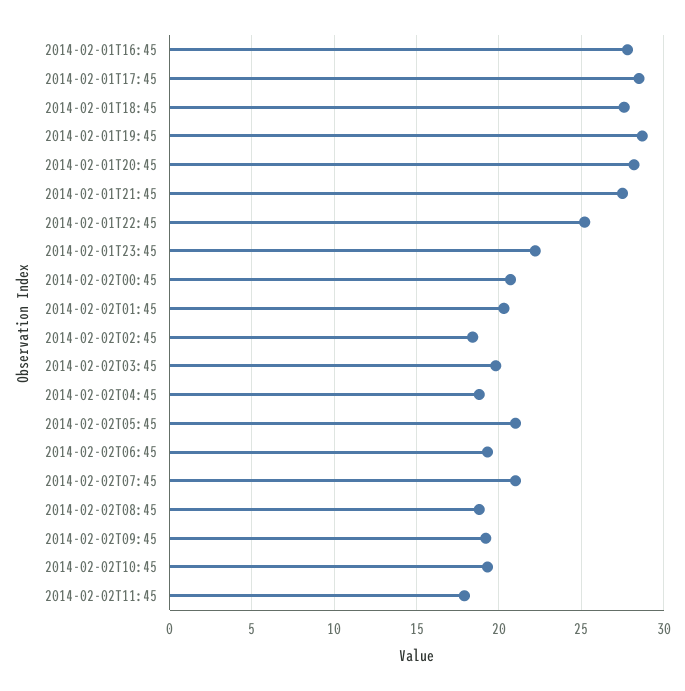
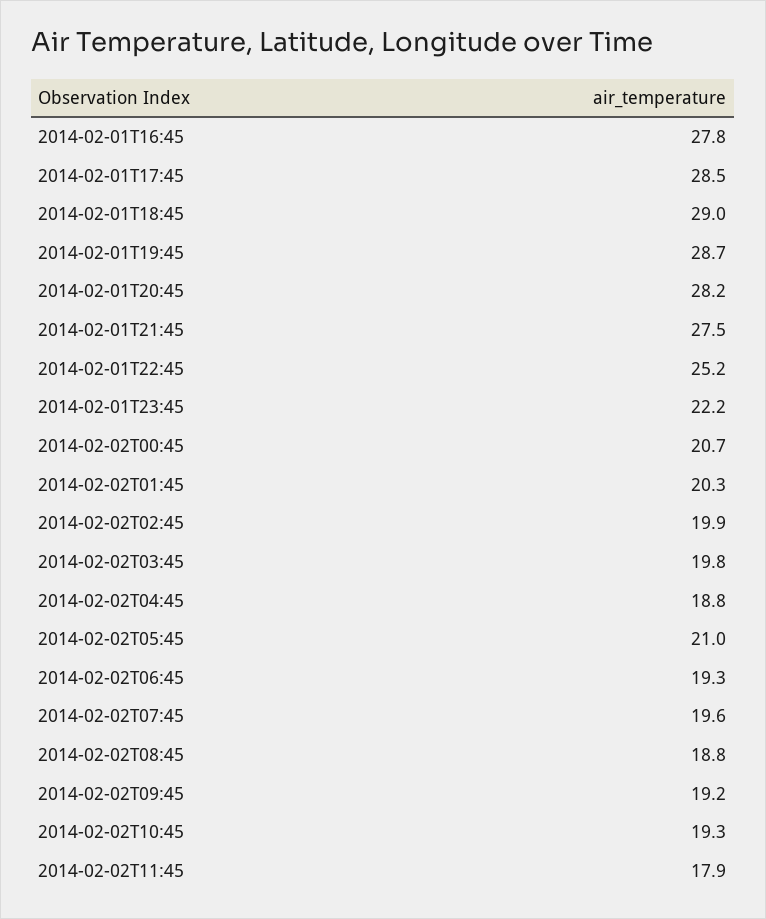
  {
    "2014-02-01T16:45": 27.8,
    "2014-02-01T17:45": 28.5,
-   "2014-02-01T18:45": 27.5,
+   "2014-02-01T18:45": 29,
    "2014-02-01T19:45": 28.7,
    "2014-02-01T20:45": 28.2,
    "2014-02-01T21:45": 27.5,
    "2014-02-01T22:45": 25.2,
    "2014-02-01T23:45": 22.2,
    "2014-02-02T00:45": 20.7,
    "2014-02-02T01:45": 20.3,
-   "2014-02-02T02:45": 18.5,
+   "2014-02-02T02:45": 19.9,
    "2014-02-02T03:45": 19.8,
    "2014-02-02T04:45": 18.8,
    "2014-02-02T05:45": 21,
    "2014-02-02T06:45": 19.3,
-   "2014-02-02T07:45": 21,
+   "2014-02-02T07:45": 19.6,
    "2014-02-02T08:45": 18.8,
    "2014-02-02T09:45": 19.2,
    "2014-02-02T10:45": 19.3,
    "2014-02-02T11:45": 17.9
  }

